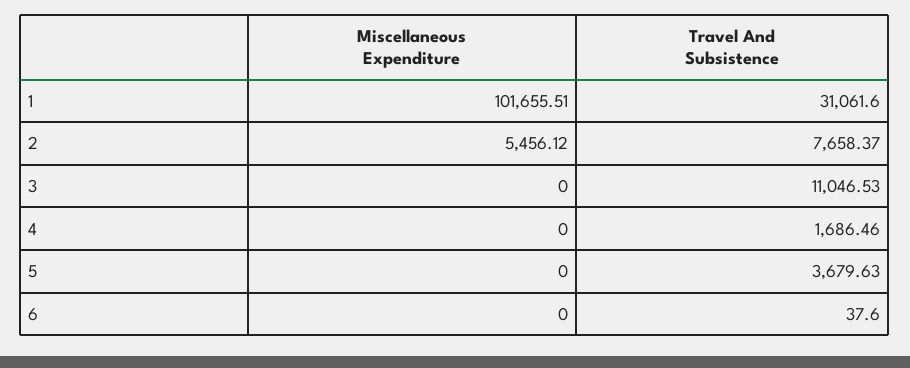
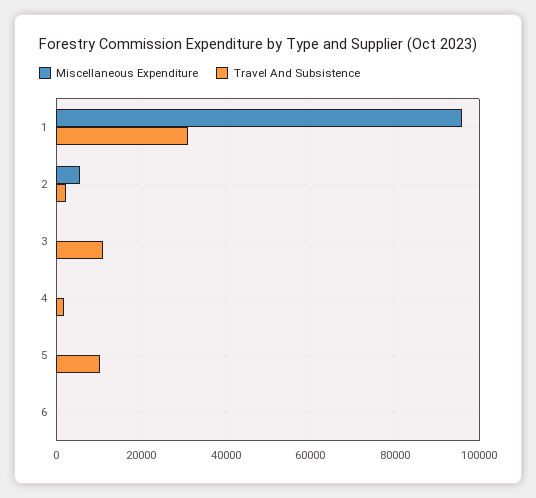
  {
    "Miscellaneous Expenditure": {
-     "1": 101655.51,
+     "1": 96000,
      "2": 5456.12,
      "3": 0,
      "4": 0,
      "5": 0,
      "6": 0
    },
    "Travel And Subsistence": {
      "1": 31061.6,
-     "2": 7658.37,
+     "2": 2000,
      "3": 11046.53,
      "4": 1686.46,
-     "5": 3679.63,
+     "5": 10000,
      "6": 37.6
    }
  }

